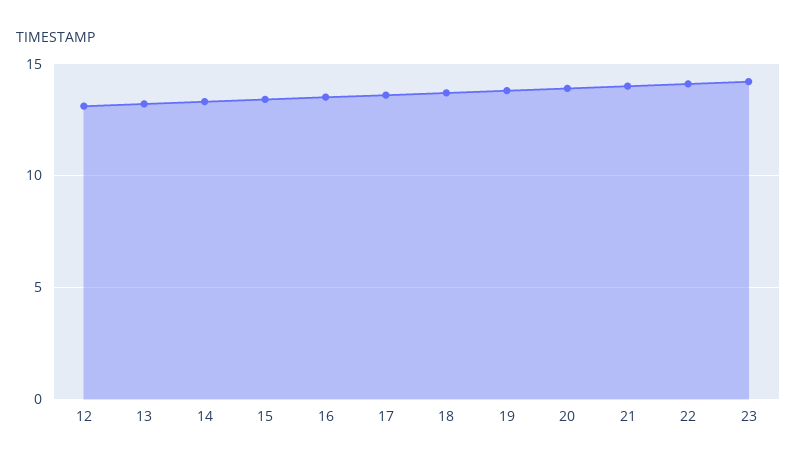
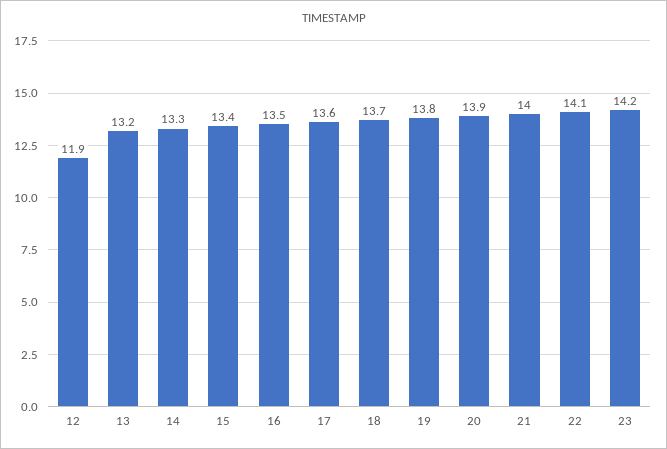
  {
-   "12": 13,
+   "12": 11.9,
    "13": 13.2,
    "14": 13.3,
    "15": 13.4,
    "16": 13.5,
    "17": 13.6,
    "18": 13.7,
    "19": 13.8,
    "20": 13.9,
    "21": 14,
    "22": 14.1,
    "23": 14.2
  }

